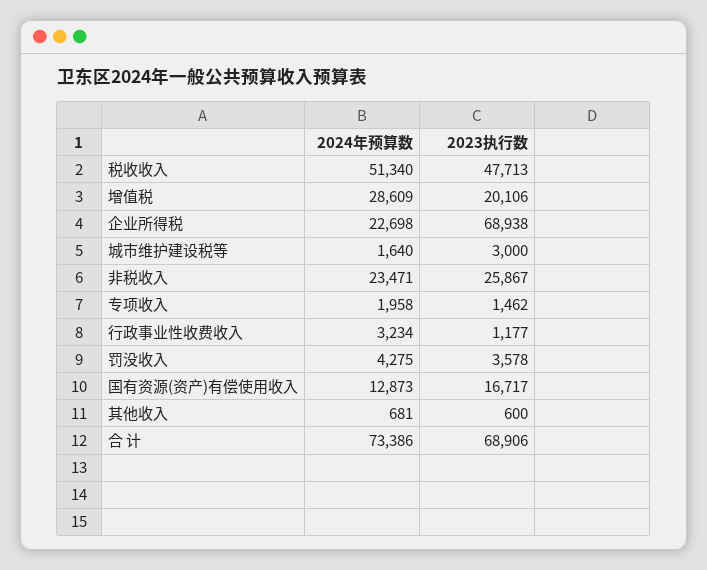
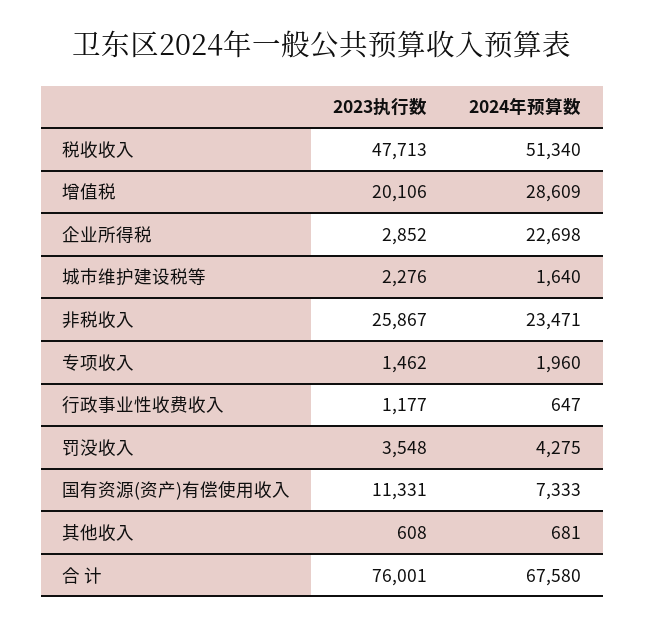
  {
    "2024年预算数": {
      "税收收入": 51340,
      "增值税": 28609,
      "企业所得税": 22698,
      "城市维护建设税等": 1640,
      "非税收入": 23471,
-     "专项收入": 1958,
+     "专项收入": 1960,
-     "行政事业性收费收入": 3234,
+     "行政事业性收费收入": 647,
      "罚没收入": 4275,
-     "国有资源(资产)有偿使用收入": 12873,
+     "国有资源(资产)有偿使用收入": 7333,
      "其他收入": 681,
-     "合 计": 73386
+     "合 计": 67580
    },
    "2023执行数": {
      "税收收入": 47713,
      "增值税": 20106,
-     "企业所得税": 68938,
+     "企业所得税": 2852,
-     "城市维护建设税等": 3000,
+     "城市维护建设税等": 2276,
      "非税收入": 25867,
      "专项收入": 1462,
      "行政事业性收费收入": 1177,
-     "罚没收入": 3578,
+     "罚没收入": 3548,
-     "国有资源(资产)有偿使用收入": 16717,
+     "国有资源(资产)有偿使用收入": 11331,
-     "其他收入": 600,
+     "其他收入": 608,
-     "合 计": 68906
+     "合 计": 76001
    }
  }

